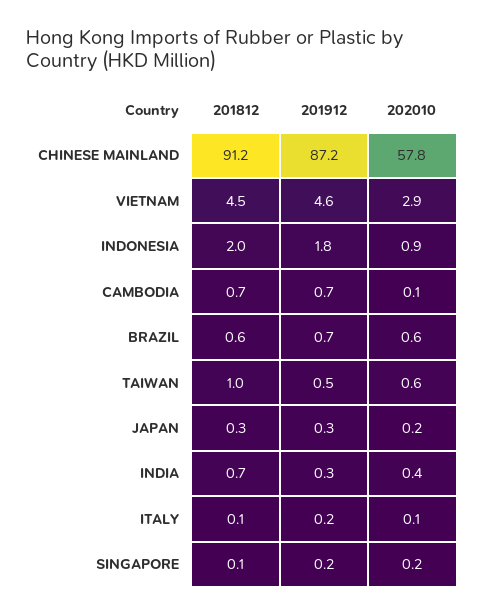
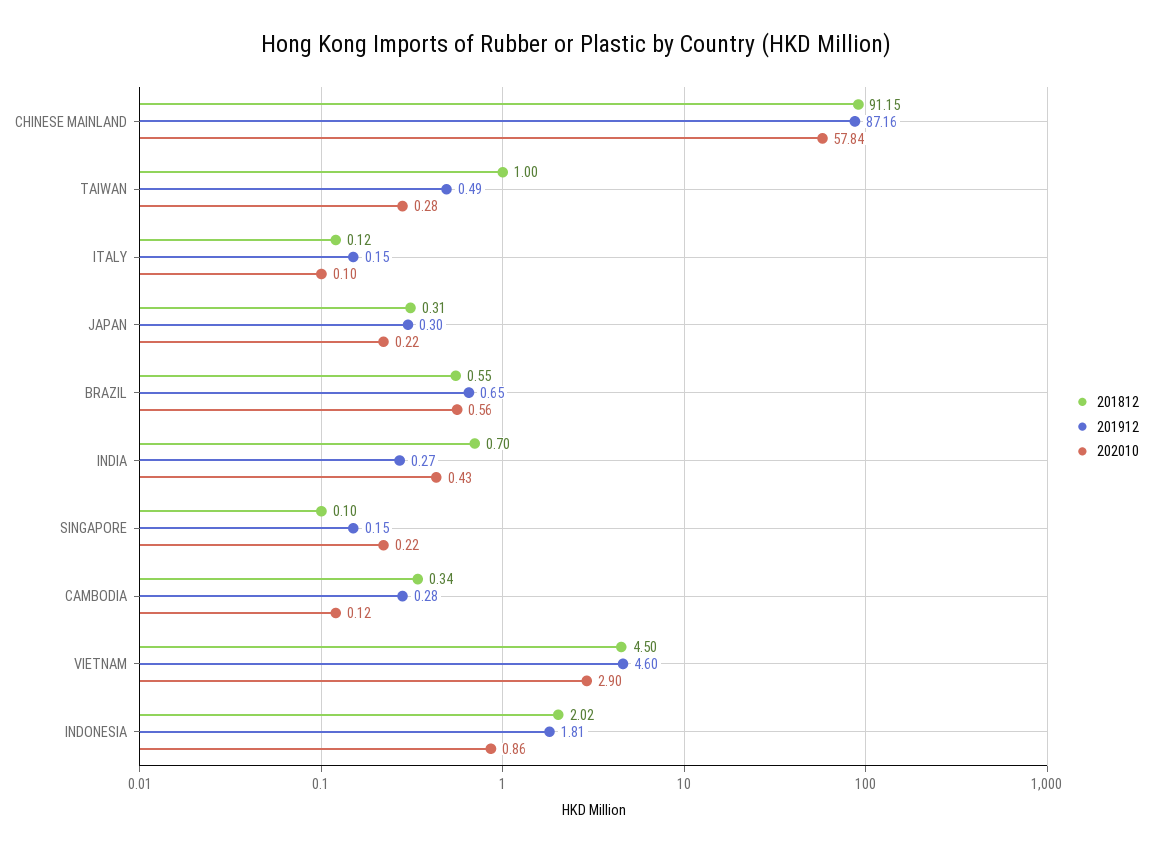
  {
    "201812": {
      "CHINESE MAINLAND": 91.15,
      "VIETNAM": 4.5,
      "INDONESIA": 2.02,
-     "CAMBODIA": 0.7,
+     "CAMBODIA": 0.34,
      "BRAZIL": 0.55,
      "TAIWAN": 1,
      "JAPAN": 0.31,
      "INDIA": 0.7,
      "ITALY": 0.12,
      "SINGAPORE": 0.1
    },
    "201912": {
      "CHINESE MAINLAND": 87.16,
      "VIETNAM": 4.6,
      "INDONESIA": 1.81,
-     "CAMBODIA": 0.7,
+     "CAMBODIA": 0.28,
      "BRAZIL": 0.65,
      "TAIWAN": 0.49,
      "JAPAN": 0.3,
      "INDIA": 0.27,
      "ITALY": 0.15,
      "SINGAPORE": 0.15
    },
    "202010": {
      "CHINESE MAINLAND": 57.84,
      "VIETNAM": 2.9,
      "INDONESIA": 0.86,
      "CAMBODIA": 0.12,
      "BRAZIL": 0.56,
-     "TAIWAN": 0.6,
+     "TAIWAN": 0.28,
      "JAPAN": 0.22,
      "INDIA": 0.43,
      "ITALY": 0.1,
      "SINGAPORE": 0.22
    }
  }

